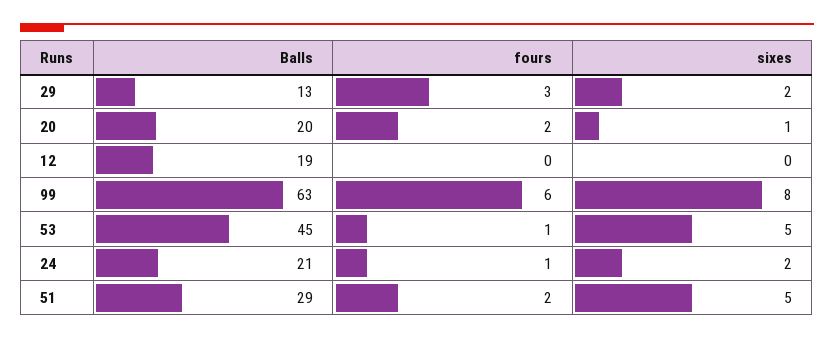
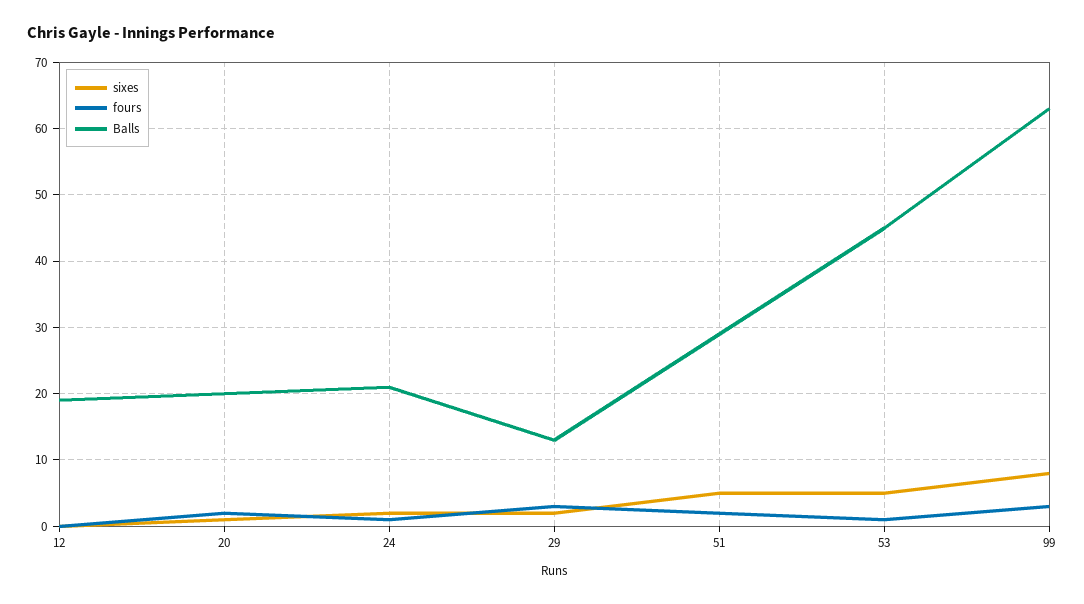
  {
    "Balls": {
      "29": 13,
      "20": 20,
      "12": 19,
      "99": 63,
      "53": 45,
      "24": 21,
      "51": 29
    },
    "fours": {
      "29": 3,
      "20": 2,
      "12": 0,
-     "99": 6,
+     "99": 3,
      "53": 1,
      "24": 1,
      "51": 2
    },
    "sixes": {
      "29": 2,
      "20": 1,
      "12": 0,
      "99": 8,
      "53": 5,
      "24": 2,
      "51": 5
    }
  }

